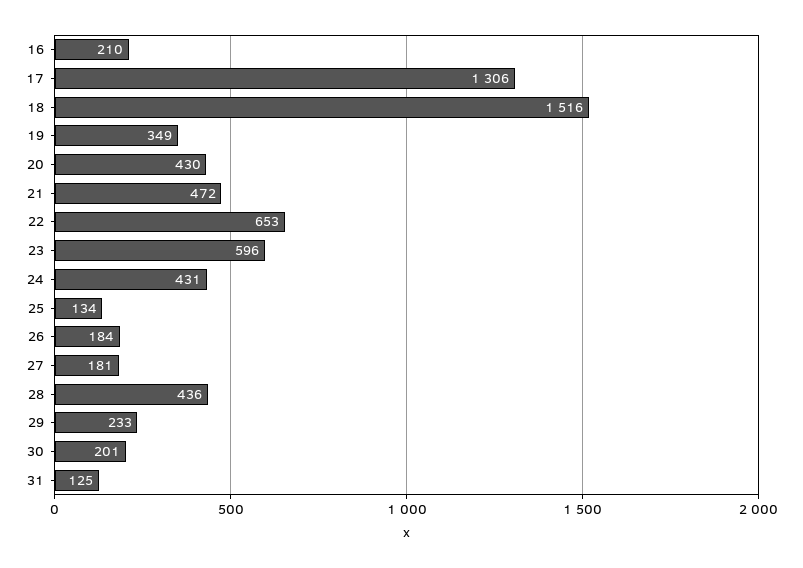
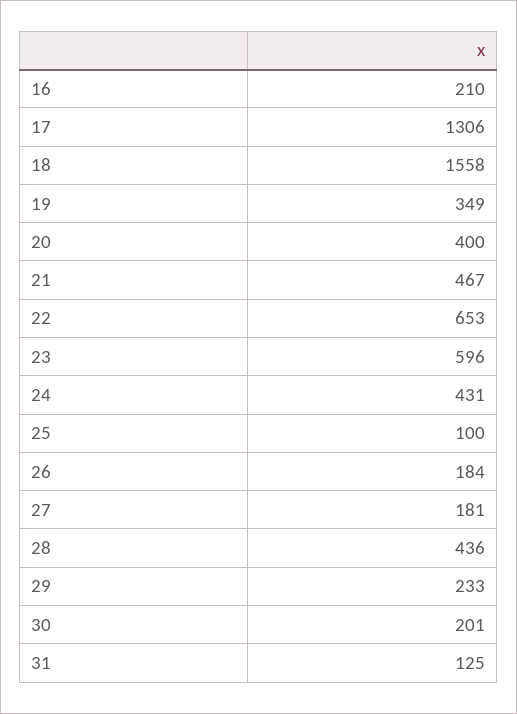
  {
    "16": 210,
    "17": 1306,
-   "18": 1516,
+   "18": 1558,
    "19": 349,
-   "20": 430,
+   "20": 400,
-   "21": 472,
+   "21": 467,
    "22": 653,
    "23": 596,
    "24": 431,
-   "25": 134,
+   "25": 100,
    "26": 184,
    "27": 181,
    "28": 436,
    "29": 233,
    "30": 201,
    "31": 125
  }

